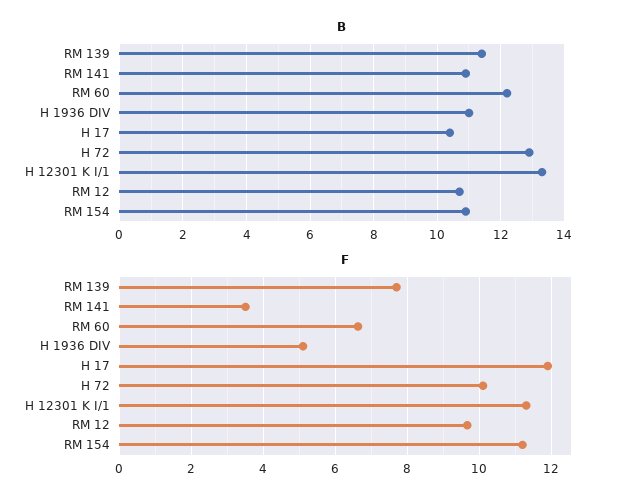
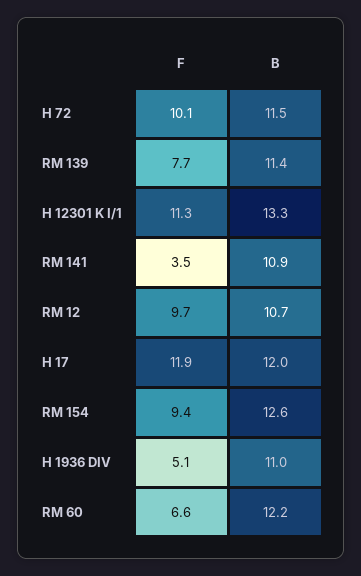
  {
    "B": {
      "RM 139": 11.4,
      "RM 141": 10.9,
      "RM 60": 12.2,
      "H 1936 DIV": 11,
-     "H 17": 10.5,
+     "H 17": 12,
-     "H 72": 13,
+     "H 72": 11.5,
      "H 12301 K I/1": 13.3,
      "RM 12": 10.7,
-     "RM 154": 11
+     "RM 154": 12.6
    },
    "F": {
      "RM 139": 7.7,
      "RM 141": 3.5,
      "RM 60": 6.6,
      "H 1936 DIV": 5.1,
      "H 17": 11.9,
      "H 72": 10.1,
      "H 12301 K I/1": 11.3,
      "RM 12": 9.7,
-     "RM 154": 11.2
+     "RM 154": 9.4
    }
  }

